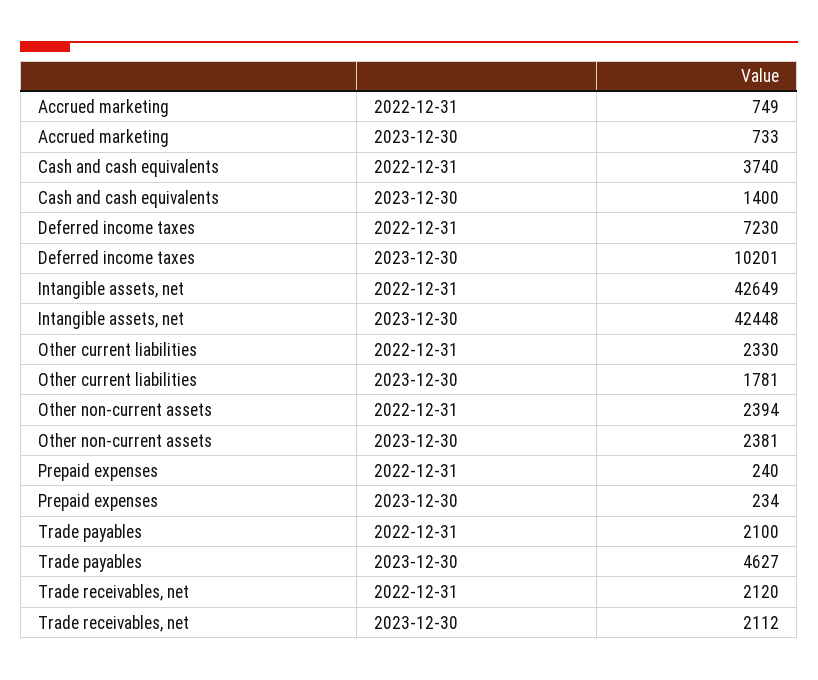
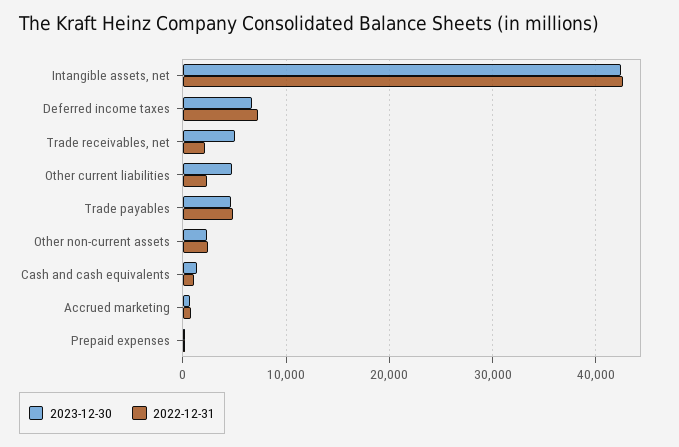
  {
    "2022-12-31": {
      "Accrued marketing": 749,
-     "Cash and cash equivalents": 3740,
+     "Cash and cash equivalents": 1000,
      "Deferred income taxes": 7230,
      "Intangible assets, net": 42649,
      "Other current liabilities": 2330,
      "Other non-current assets": 2394,
      "Prepaid expenses": 240,
-     "Trade payables": 2100,
+     "Trade payables": 5000,
      "Trade receivables, net": 2120
    },
    "2023-12-30": {
      "Accrued marketing": 733,
      "Cash and cash equivalents": 1400,
-     "Deferred income taxes": 10201,
+     "Deferred income taxes": 7000,
      "Intangible assets, net": 42448,
-     "Other current liabilities": 1781,
+     "Other current liabilities": 5000,
      "Other non-current assets": 2381,
      "Prepaid expenses": 234,
      "Trade payables": 4627,
-     "Trade receivables, net": 2112
+     "Trade receivables, net": 5000
    }
  }

